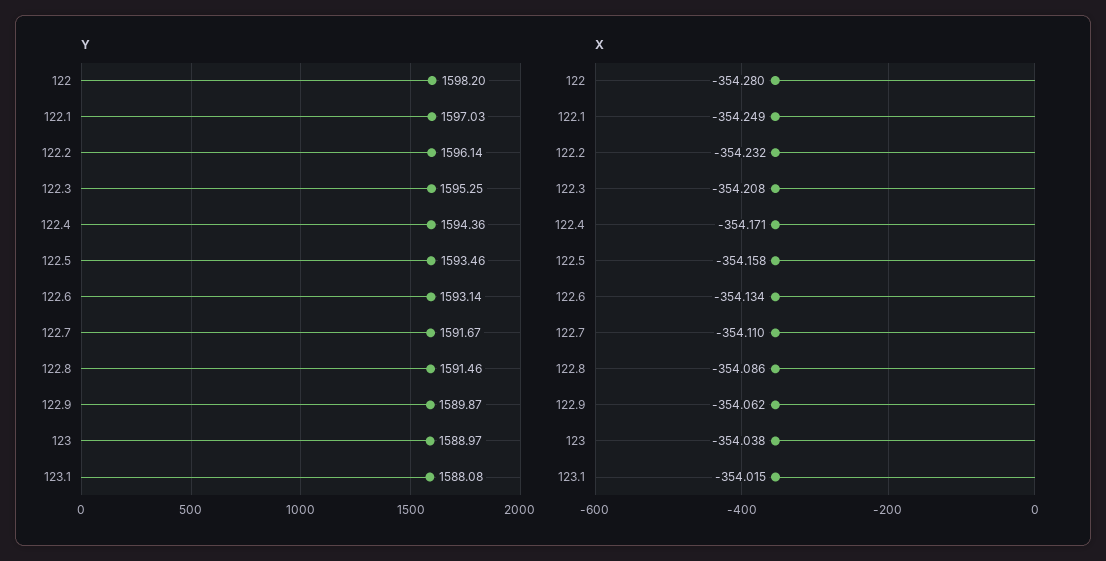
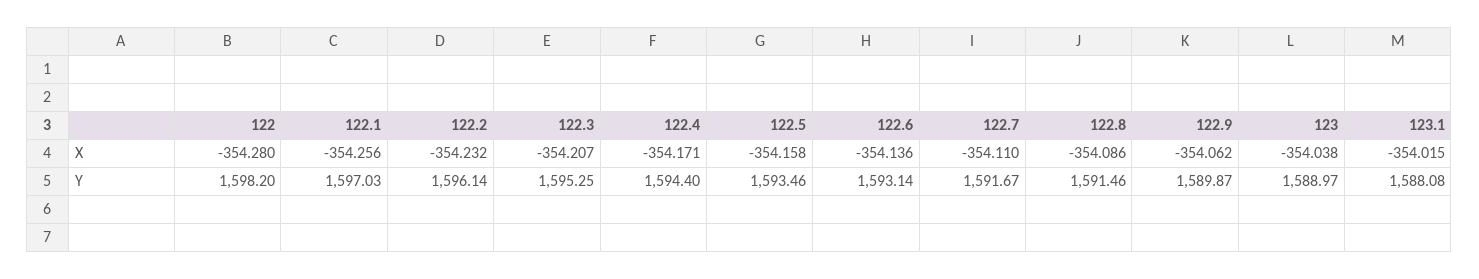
  {
    "Y": {
      "122": 1598.2,
      "122.1": 1597.03,
      "122.2": 1596.14,
      "122.3": 1595.25,
-     "122.4": 1594.36,
+     "122.4": 1594.4,
      "122.5": 1593.46,
      "122.6": 1593.14,
      "122.7": 1591.67,
      "122.8": 1591.46,
      "122.9": 1589.87,
      "123": 1588.97,
      "123.1": 1588.08
    },
    "X": {
      "122": -354.28,
-     "122.1": -354.249,
+     "122.1": -354.256,
      "122.2": -354.232,
-     "122.3": -354.208,
+     "122.3": -354.207,
      "122.4": -354.171,
      "122.5": -354.158,
-     "122.6": -354.134,
+     "122.6": -354.136,
      "122.7": -354.11,
      "122.8": -354.086,
      "122.9": -354.062,
      "123": -354.038,
      "123.1": -354.015
    }
  }

